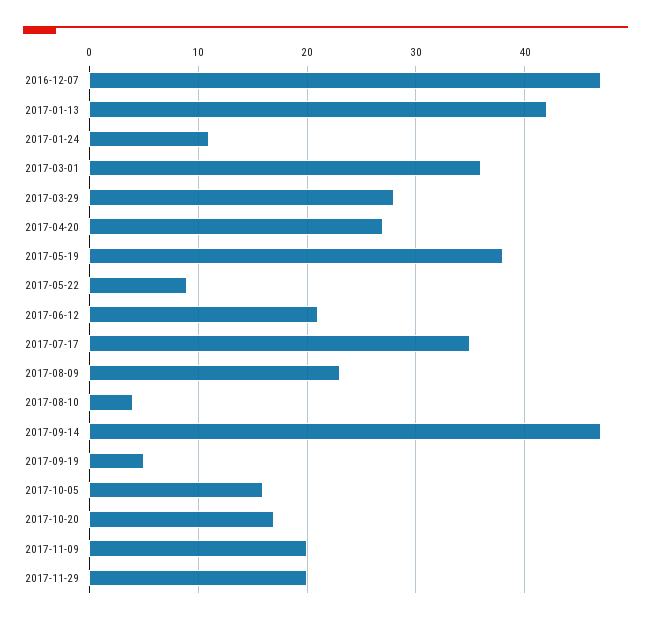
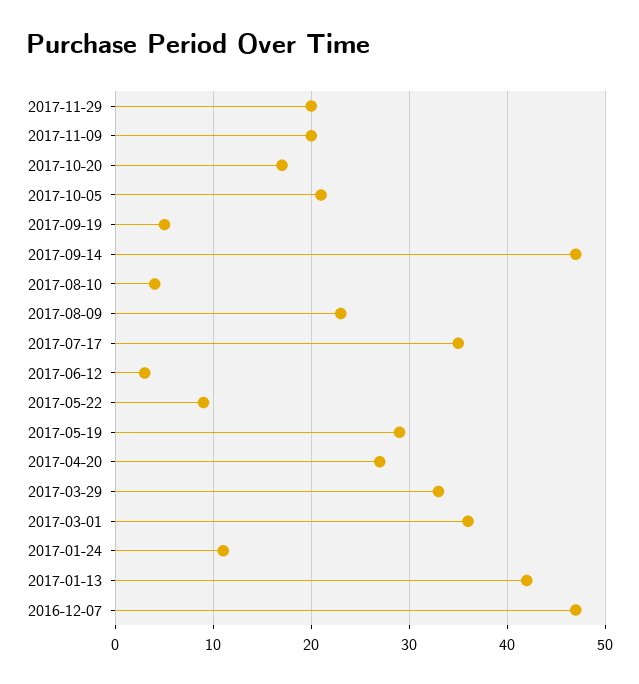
  {
    "2016-12-07": 47,
    "2017-01-13": 42,
    "2017-01-24": 11,
    "2017-03-01": 36,
-   "2017-03-29": 28,
+   "2017-03-29": 33,
    "2017-04-20": 27,
-   "2017-05-19": 38,
+   "2017-05-19": 29,
    "2017-05-22": 9,
-   "2017-06-12": 21,
+   "2017-06-12": 3,
    "2017-07-17": 35,
    "2017-08-09": 23,
    "2017-08-10": 4,
    "2017-09-14": 47,
    "2017-09-19": 5,
-   "2017-10-05": 16,
+   "2017-10-05": 21,
    "2017-10-20": 17,
    "2017-11-09": 20,
    "2017-11-29": 20
  }

